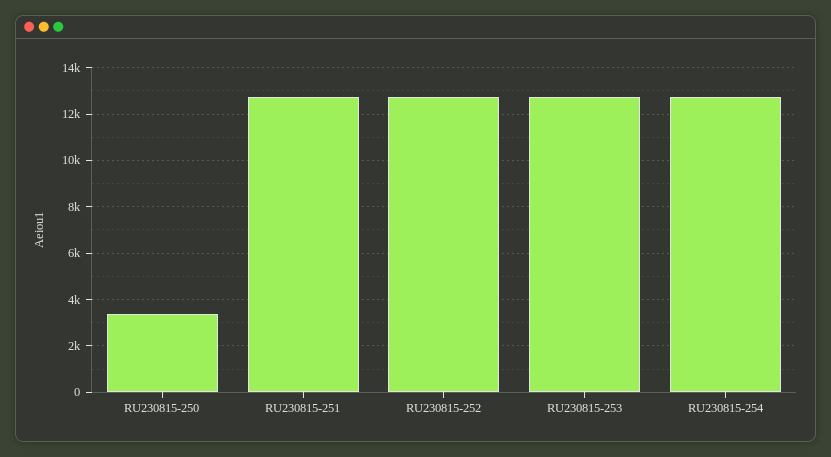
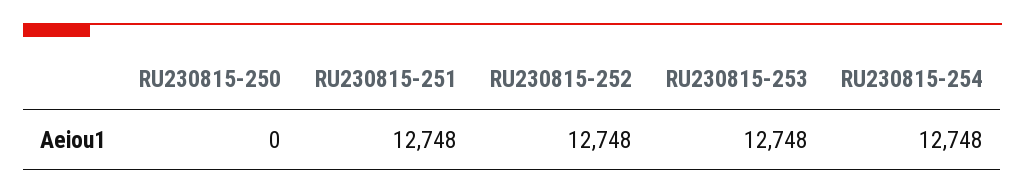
  {
-   "RU230815-250": 3500,
+   "RU230815-250": 0,
    "RU230815-251": 12748,
    "RU230815-252": 12748,
    "RU230815-253": 12748,
    "RU230815-254": 12748
  }

